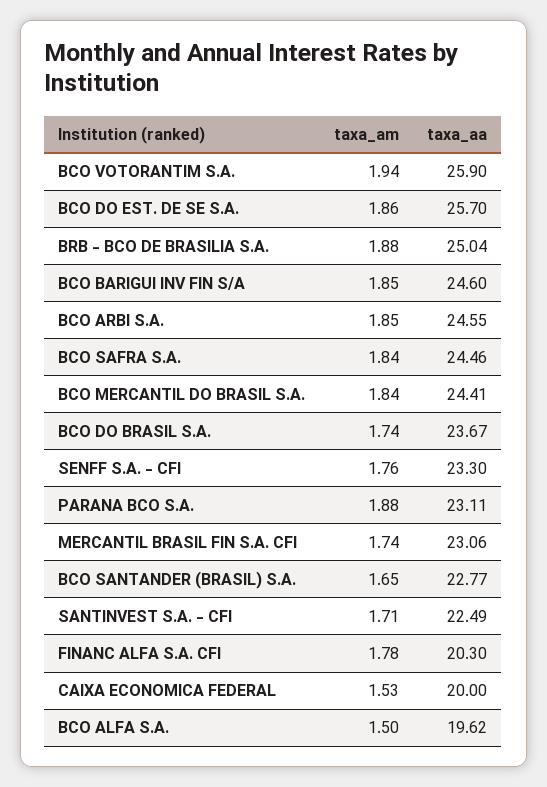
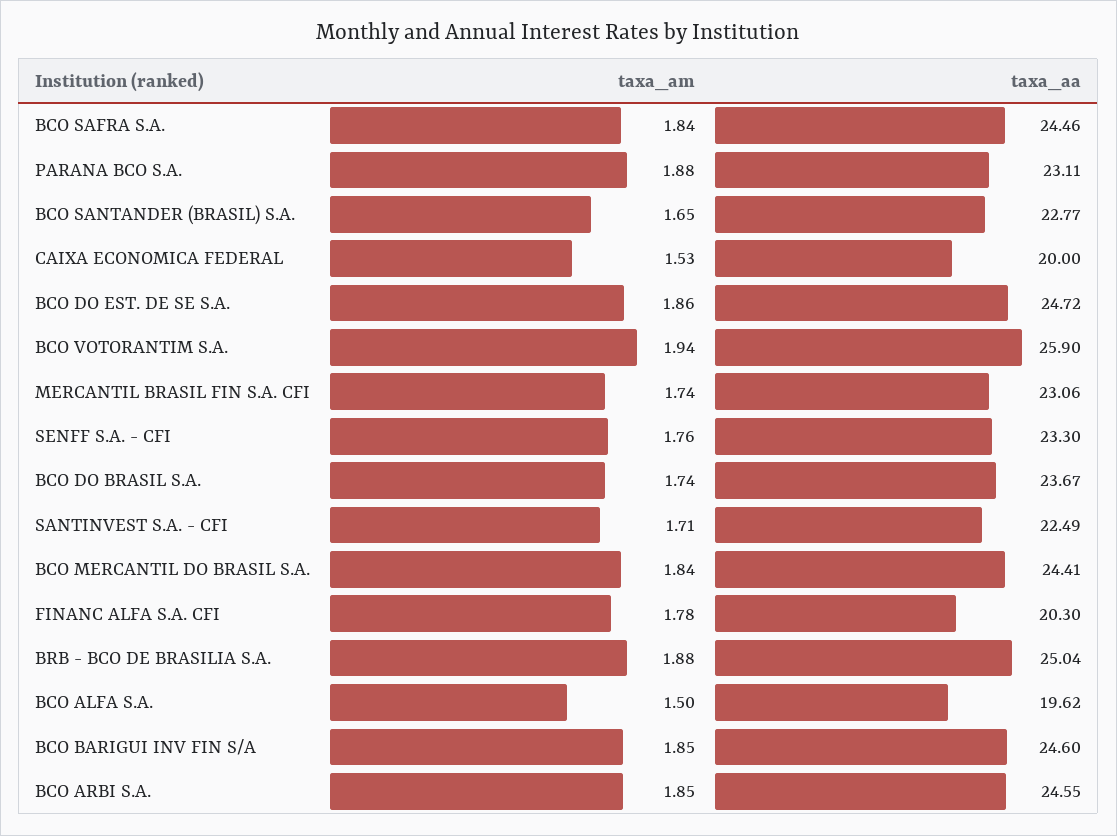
  {
    "taxa_am": {
      "BCO VOTORANTIM S.A.": 1.94,
      "BCO DO EST. DE SE S.A.": 1.86,
      "BRB - BCO DE BRASILIA S.A.": 1.88,
      "BCO BARIGUI INV FIN S/A": 1.85,
      "BCO ARBI S.A.": 1.85,
      "BCO SAFRA S.A.": 1.84,
      "BCO MERCANTIL DO BRASIL S.A.": 1.84,
      "BCO DO BRASIL S.A.": 1.74,
      "SENFF S.A. - CFI": 1.76,
      "PARANA BCO S.A.": 1.88,
      "MERCANTIL BRASIL FIN S.A. CFI": 1.74,
      "BCO SANTANDER (BRASIL) S.A.": 1.65,
      "SANTINVEST S.A. - CFI": 1.71,
      "FINANC ALFA S.A. CFI": 1.78,
      "CAIXA ECONOMICA FEDERAL": 1.53,
      "BCO ALFA S.A.": 1.5
    },
    "taxa_aa": {
      "BCO VOTORANTIM S.A.": 25.9,
-     "BCO DO EST. DE SE S.A.": 25.7,
+     "BCO DO EST. DE SE S.A.": 24.72,
      "BRB - BCO DE BRASILIA S.A.": 25.04,
      "BCO BARIGUI INV FIN S/A": 24.6,
      "BCO ARBI S.A.": 24.55,
      "BCO SAFRA S.A.": 24.46,
      "BCO MERCANTIL DO BRASIL S.A.": 24.41,
      "BCO DO BRASIL S.A.": 23.67,
      "SENFF S.A. - CFI": 23.3,
      "PARANA BCO S.A.": 23.11,
      "MERCANTIL BRASIL FIN S.A. CFI": 23.06,
      "BCO SANTANDER (BRASIL) S.A.": 22.77,
      "SANTINVEST S.A. - CFI": 22.49,
      "FINANC ALFA S.A. CFI": 20.3,
      "CAIXA ECONOMICA FEDERAL": 20,
      "BCO ALFA S.A.": 19.62
    }
  }

